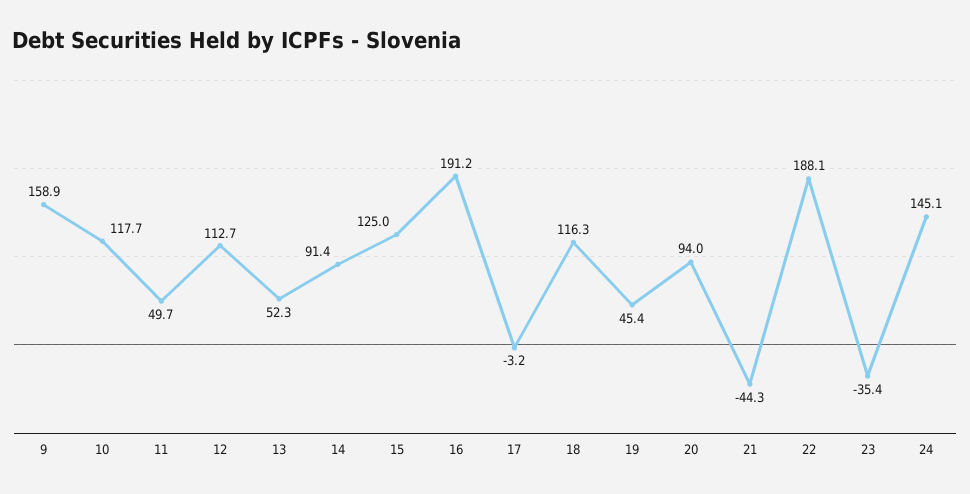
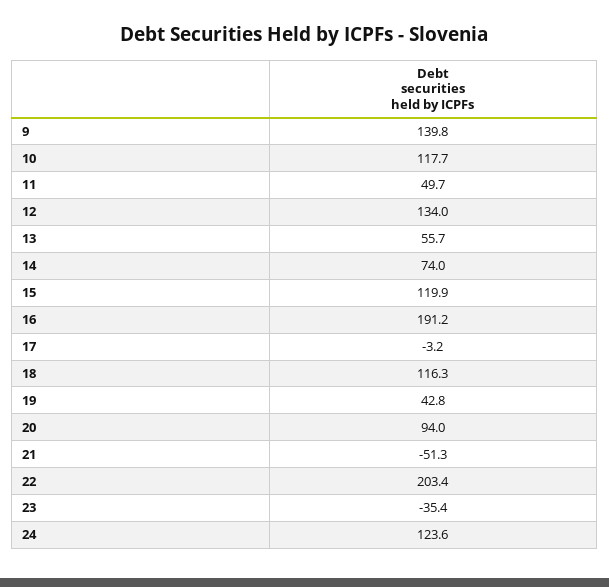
  {
-   "9": 158.9,
+   "9": 139.8,
    "10": 117.7,
    "11": 49.7,
-   "12": 112.7,
+   "12": 134,
-   "13": 52.3,
+   "13": 55.7,
-   "14": 91.4,
+   "14": 74,
-   "15": 125,
+   "15": 119.9,
    "16": 191.2,
    "17": -3.2,
    "18": 116.3,
-   "19": 45.4,
+   "19": 42.8,
    "20": 94,
-   "21": -44.3,
+   "21": -51.3,
-   "22": 188.1,
+   "22": 203.4,
    "23": -35.4,
-   "24": 145.1
+   "24": 123.6
  }

